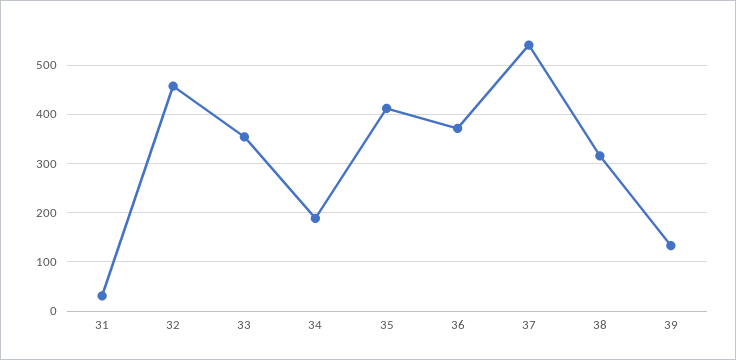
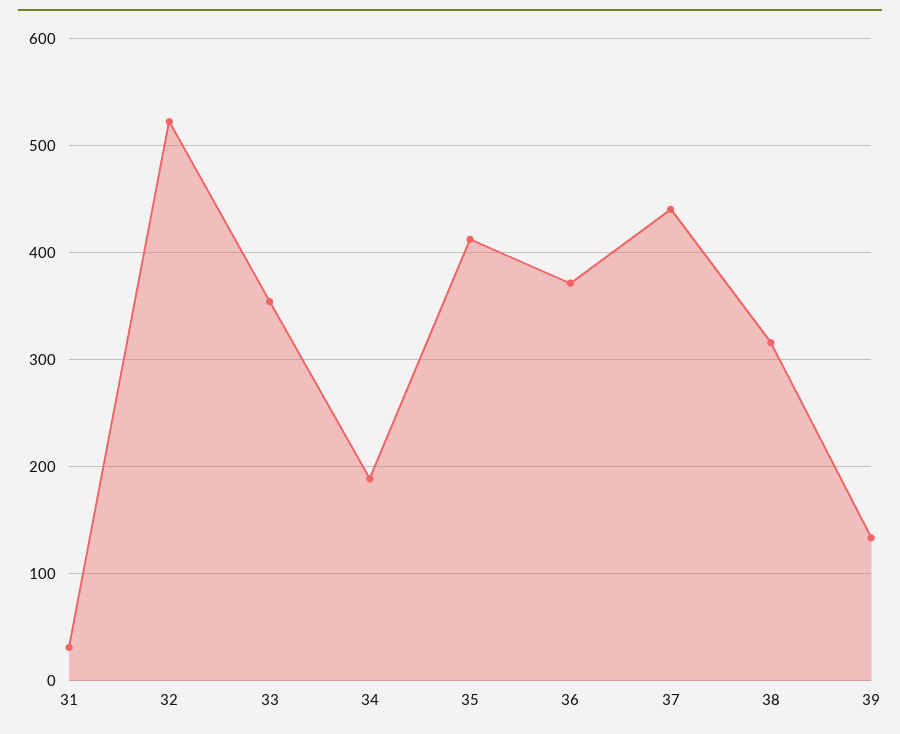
  {
    "31": 30,
-   "32": 460,
+   "32": 520,
    "33": 350,
    "34": 190,
    "35": 410,
    "36": 370,
-   "37": 540,
+   "37": 440,
    "38": 320,
    "39": 130
  }

